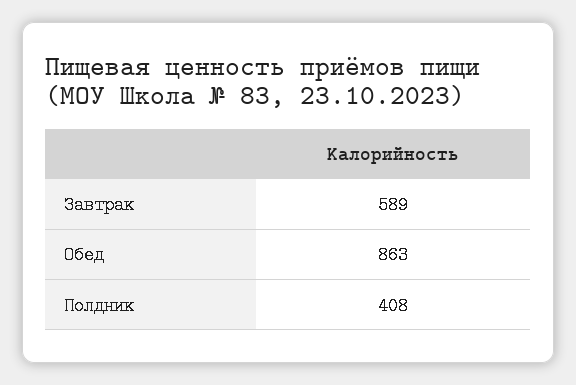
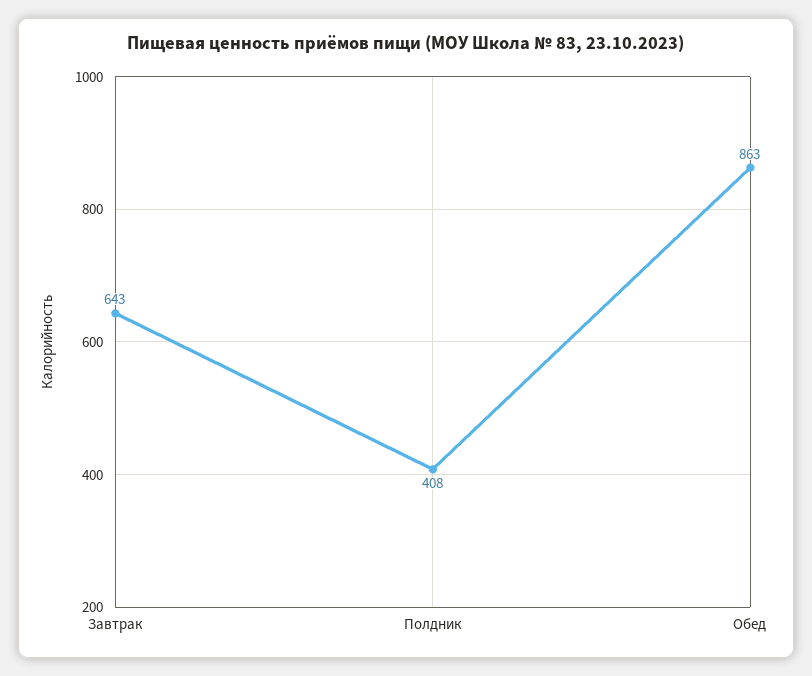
  {
-   "Завтрак": 589,
+   "Завтрак": 643,
    "Обед": 863,
    "Полдник": 408
  }

